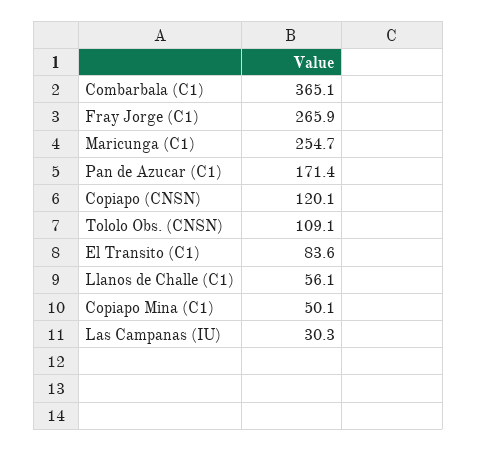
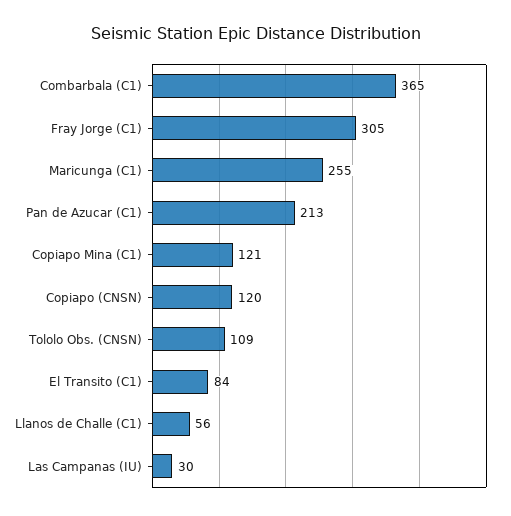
  {
    "Combarbala (C1)": 365.1,
-   "Fray Jorge (C1)": 265.9,
+   "Fray Jorge (C1)": 305,
    "Maricunga (C1)": 254.7,
-   "Pan de Azucar (C1)": 171.4,
+   "Pan de Azucar (C1)": 213,
    "Copiapo (CNSN)": 120.1,
    "Tololo Obs. (CNSN)": 109.1,
    "El Transito (C1)": 83.6,
    "Llanos de Challe (C1)": 56.1,
-   "Copiapo Mina (C1)": 50.1,
+   "Copiapo Mina (C1)": 121,
    "Las Campanas (IU)": 30.3
  }

